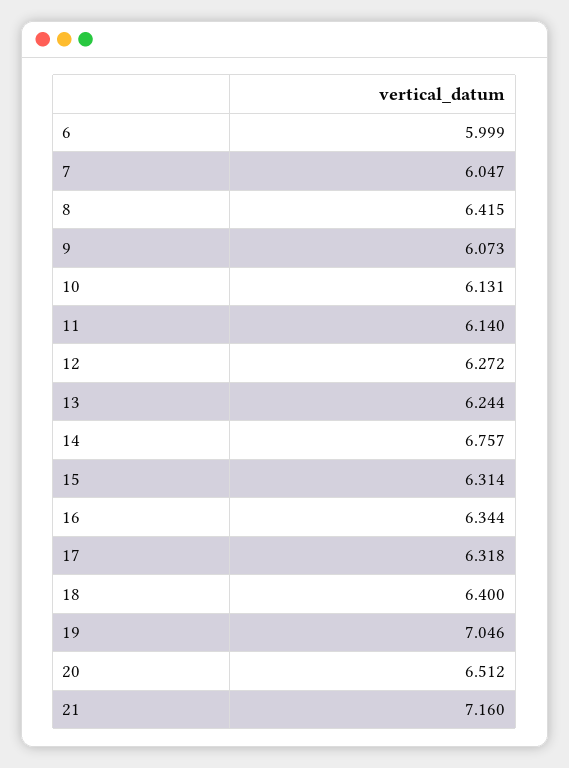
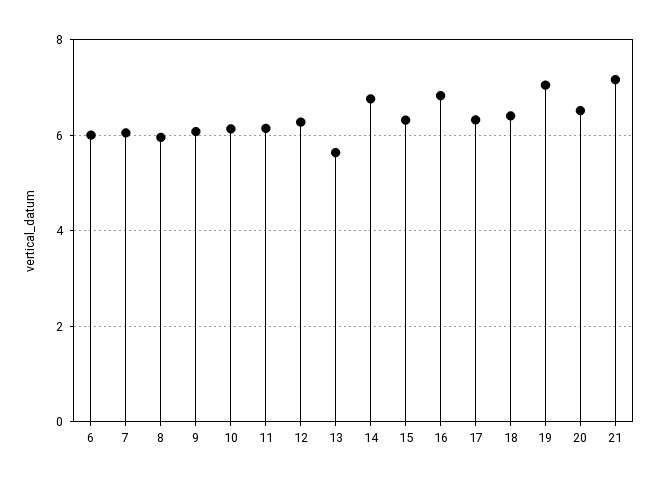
  {
    "6": 5.999,
    "7": 6.047,
-   "8": 6.415,
+   "8": 6,
    "9": 6.073,
    "10": 6.131,
    "11": 6.14,
    "12": 6.272,
-   "13": 6.244,
+   "13": 5.6,
    "14": 6.757,
    "15": 6.314,
-   "16": 6.344,
+   "16": 6.8,
    "17": 6.318,
    "18": 6.4,
    "19": 7.046,
    "20": 6.512,
    "21": 7.16
  }

